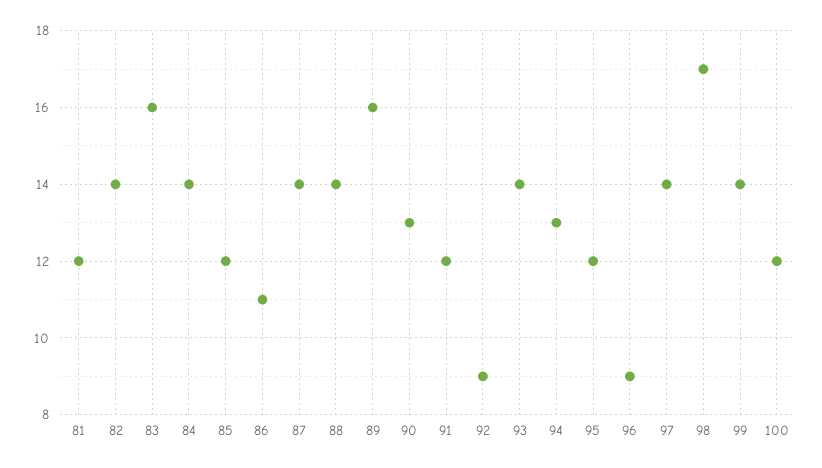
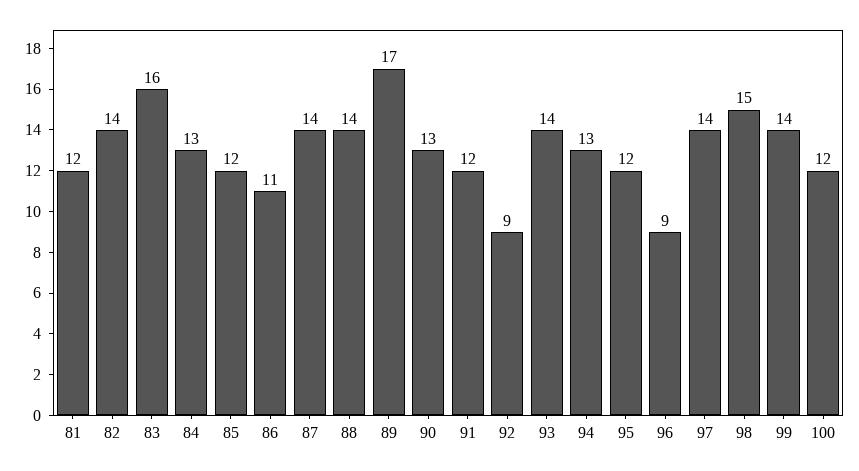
  {
    "81": 12,
    "82": 14,
    "83": 16,
-   "84": 14,
+   "84": 13,
    "85": 12,
    "86": 11,
    "87": 14,
    "88": 14,
-   "89": 16,
+   "89": 17,
    "90": 13,
    "91": 12,
    "92": 9,
    "93": 14,
    "94": 13,
    "95": 12,
    "96": 9,
    "97": 14,
-   "98": 17,
+   "98": 15,
    "99": 14,
    "100": 12
  }

